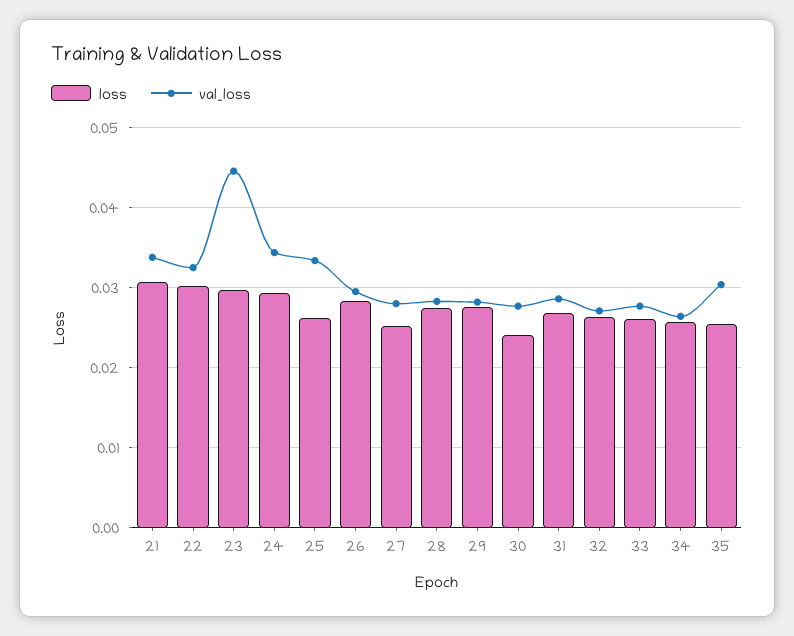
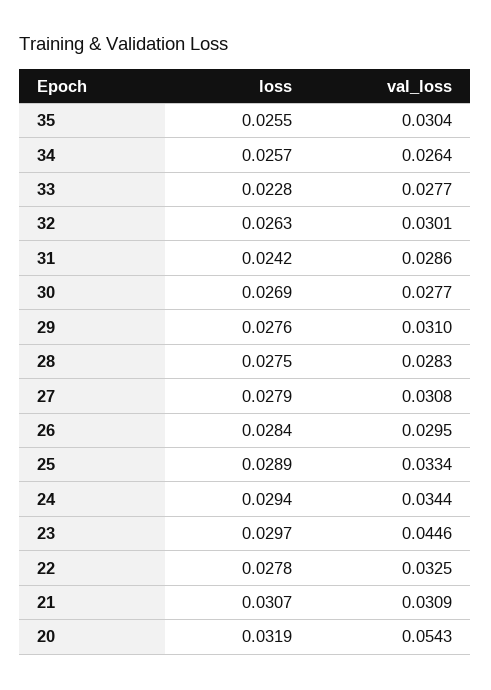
  {
    "loss": {
      "21": 0.0307,
-     "22": 0.03,
+     "22": 0.0278,
      "23": 0.0297,
      "24": 0.0294,
-     "25": 0.026,
+     "25": 0.0289,
      "26": 0.0284,
-     "27": 0.025,
+     "27": 0.0279,
      "28": 0.0275,
      "29": 0.0276,
-     "30": 0.024,
+     "30": 0.0269,
-     "31": 0.027,
+     "31": 0.0242,
      "32": 0.0263,
-     "33": 0.026,
+     "33": 0.0228,
      "34": 0.0257,
-     "35": 0.0255
+     "35": 0.0255,
+     "20": 0.0319
    },
    "val_loss": {
-     "21": 0.034,
+     "21": 0.0309,
      "22": 0.0325,
      "23": 0.0446,
      "24": 0.0344,
      "25": 0.0334,
      "26": 0.0295,
-     "27": 0.028,
+     "27": 0.0308,
      "28": 0.0283,
-     "29": 0.028,
+     "29": 0.031,
      "30": 0.0277,
      "31": 0.0286,
-     "32": 0.027,
+     "32": 0.0301,
      "33": 0.0277,
      "34": 0.0264,
-     "35": 0.0304
+     "35": 0.0304,
+     "20": 0.0543
    }
  }

